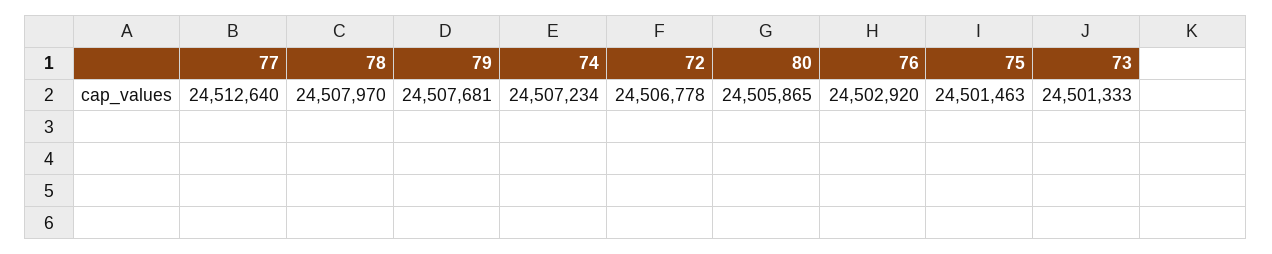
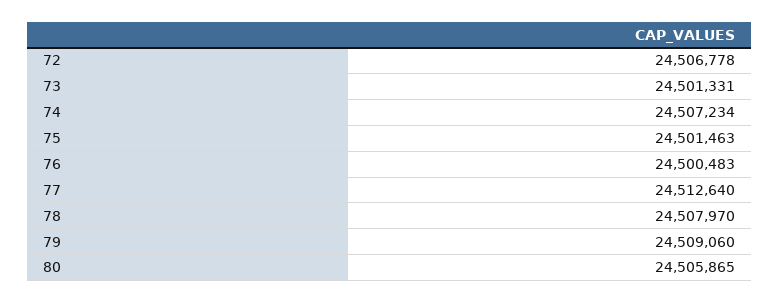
  {
    "77": 24512640,
    "78": 24507970,
-   "79": 24507681,
+   "79": 24509060,
    "74": 24507234,
    "72": 24506778,
    "80": 24505865,
-   "76": 24502920,
+   "76": 24500483,
    "75": 24501463,
-   "73": 24501333
+   "73": 24501331
  }

